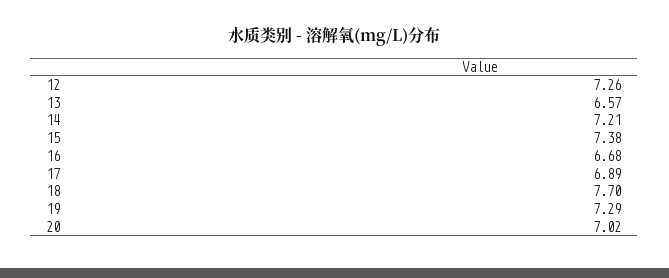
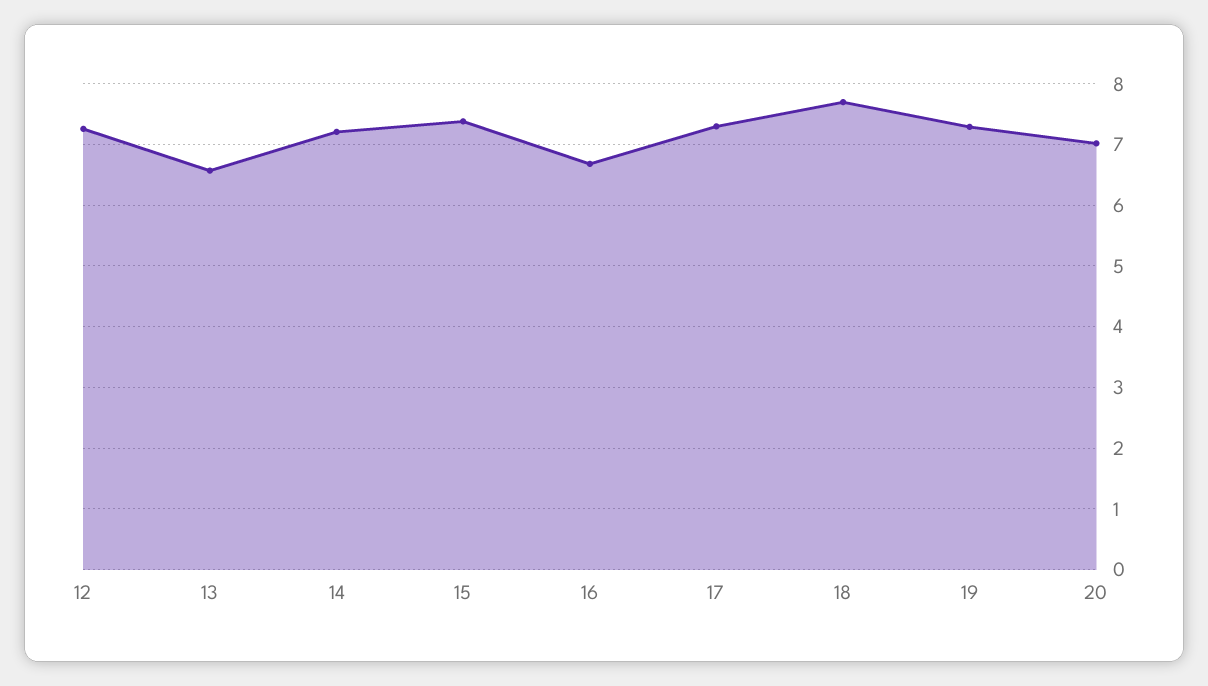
  {
    "12": 7.26,
    "13": 6.57,
    "14": 7.21,
    "15": 7.38,
    "16": 6.68,
-   "17": 6.89,
+   "17": 7.3,
    "18": 7.7,
    "19": 7.29,
    "20": 7.02
  }

